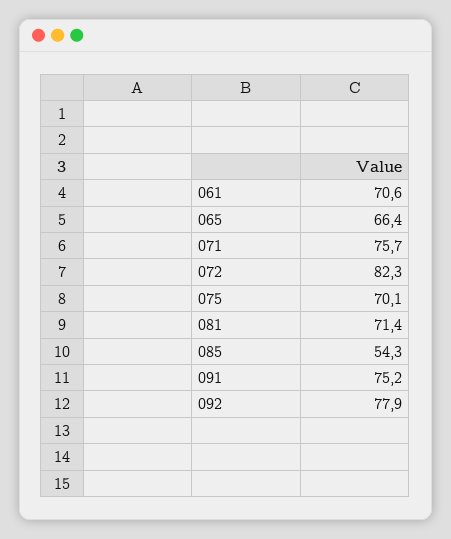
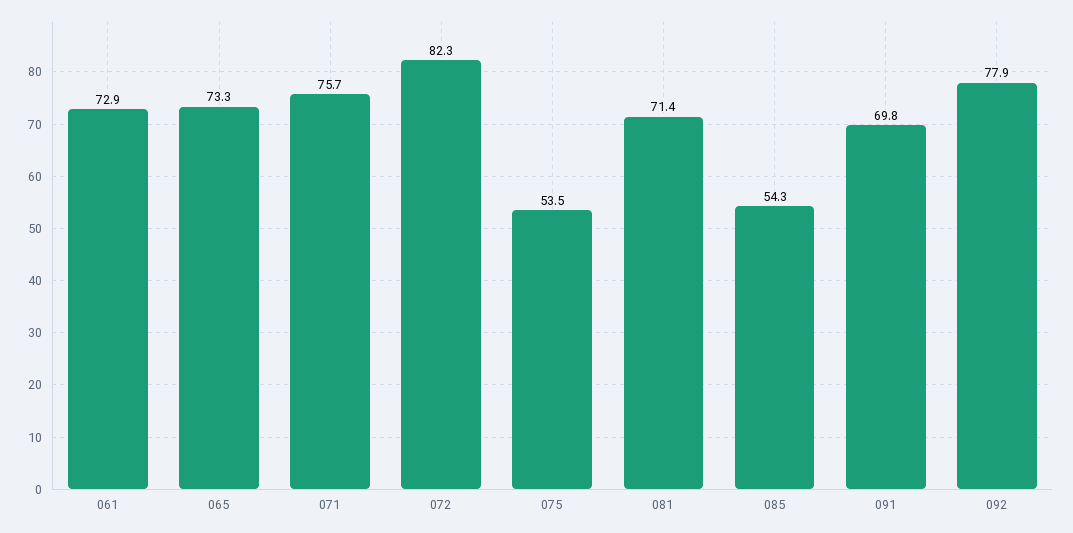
  {
-   "061": 70.6,
+   "061": 72.9,
-   "065": 66.4,
+   "065": 73.3,
    "071": 75.7,
    "072": 82.3,
-   "075": 70.1,
+   "075": 53.5,
    "081": 71.4,
    "085": 54.3,
-   "091": 75.2,
+   "091": 69.8,
    "092": 77.9
  }

